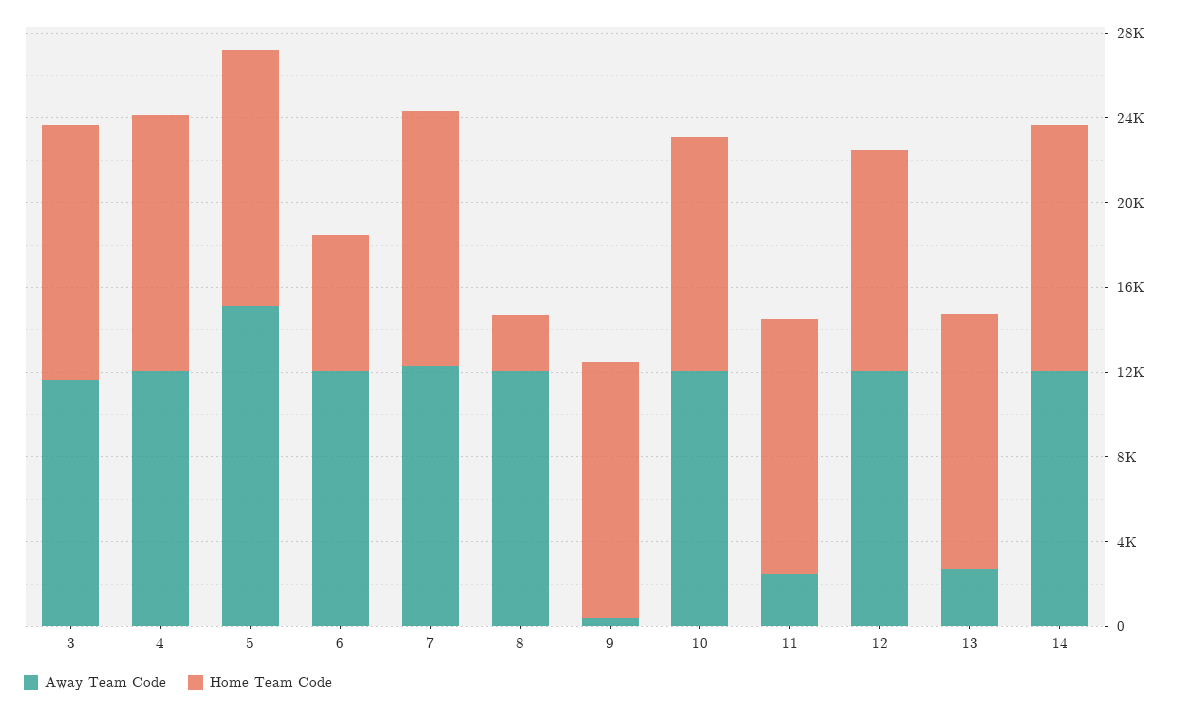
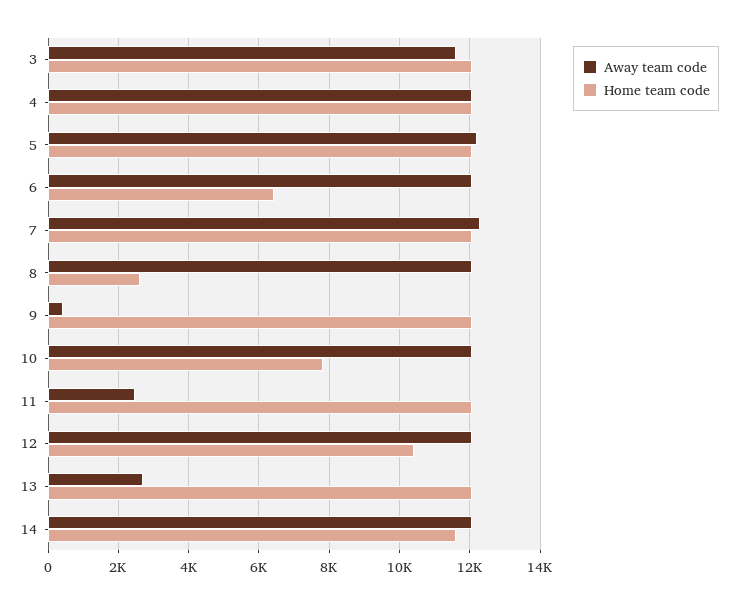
  {
    "Away Team Code": {
      "3": 11600,
      "4": 12000,
-     "5": 15000,
+     "5": 12200,
      "6": 12000,
      "7": 12200,
      "8": 12000,
      "9": 400,
      "10": 12000,
      "11": 2400,
      "12": 12000,
      "13": 2800,
      "14": 12000
    },
    "Home Team Code": {
      "3": 12000,
      "4": 12000,
      "5": 12000,
      "6": 6400,
      "7": 12000,
      "8": 2600,
      "9": 12000,
-     "10": 11000,
+     "10": 7800,
      "11": 12000,
      "12": 10400,
      "13": 12000,
      "14": 11600
    }
  }

